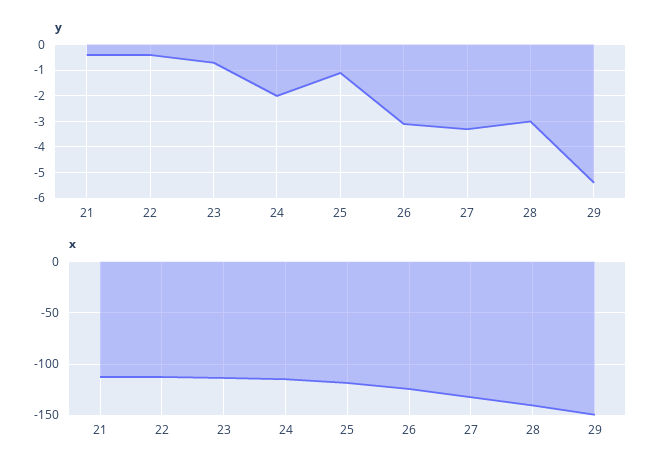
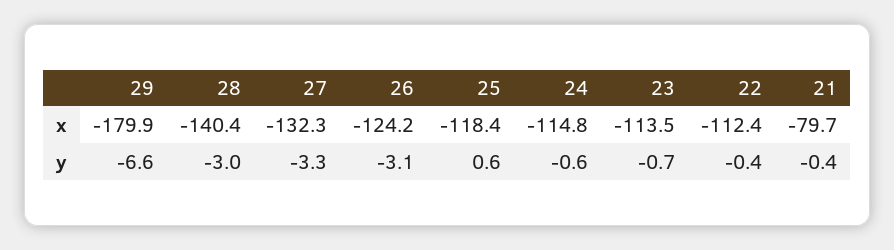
  {
    "y": {
      "21": -0.4,
      "22": -0.4,
      "23": -0.7,
-     "24": -2,
+     "24": -0.6,
-     "25": -1,
+     "25": 0.6,
      "26": -3.1,
      "27": -3.3,
      "28": -3,
-     "29": -5.5
+     "29": -6.6
    },
    "x": {
-     "21": -110,
+     "21": -79.7,
      "22": -112.4,
      "23": -113.5,
      "24": -114.8,
      "25": -118.4,
      "26": -124.2,
      "27": -132.3,
      "28": -140.4,
-     "29": -150
+     "29": -179.9
    }
  }

